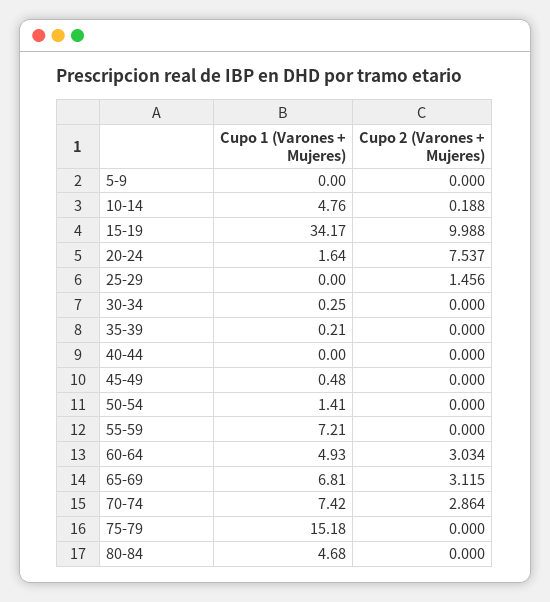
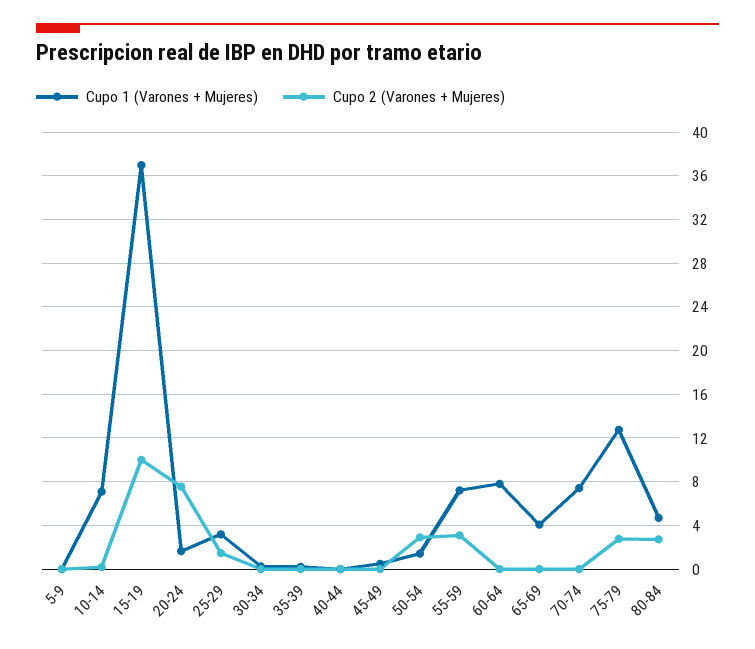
  {
    "Cupo 1 (Varones + Mujeres)": {
      "5-9": 0,
-     "10-14": 4.76,
+     "10-14": 7,
-     "15-19": 34.17,
+     "15-19": 37,
      "20-24": 1.64,
-     "25-29": 0,
+     "25-29": 3,
      "30-34": 0.25,
      "35-39": 0.21,
      "40-44": 0,
      "45-49": 0.48,
      "50-54": 1.41,
      "55-59": 7.21,
-     "60-64": 4.93,
+     "60-64": 8,
-     "65-69": 6.81,
+     "65-69": 4,
      "70-74": 7.42,
-     "75-79": 15.18,
+     "75-79": 13,
      "80-84": 4.68
    },
    "Cupo 2 (Varones + Mujeres)": {
      "5-9": 0,
      "10-14": 0.188,
      "15-19": 9.988,
      "20-24": 7.537,
      "25-29": 1.456,
      "30-34": 0,
      "35-39": 0,
      "40-44": 0,
      "45-49": 0,
-     "50-54": 0,
+     "50-54": 3,
-     "55-59": 0,
+     "55-59": 3,
-     "60-64": 3.034,
+     "60-64": 0,
-     "65-69": 3.115,
+     "65-69": 0,
-     "70-74": 2.864,
+     "70-74": 0,
-     "75-79": 0,
+     "75-79": 3,
-     "80-84": 0
+     "80-84": 3
    }
  }

